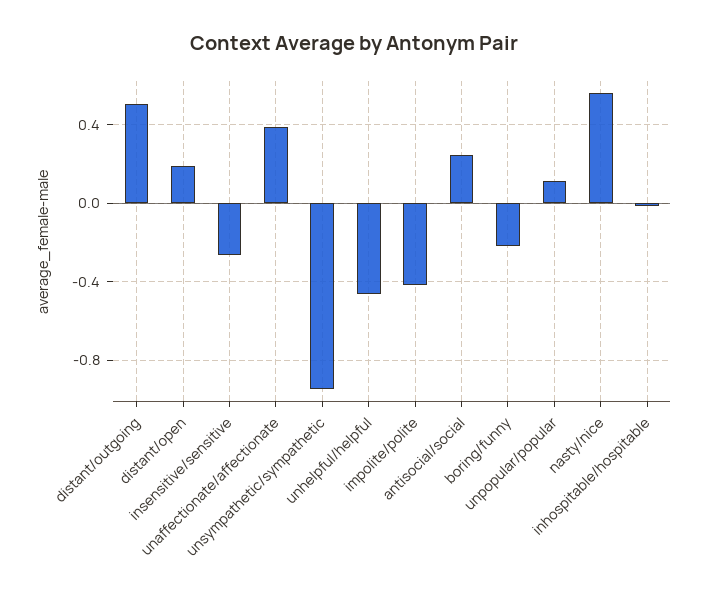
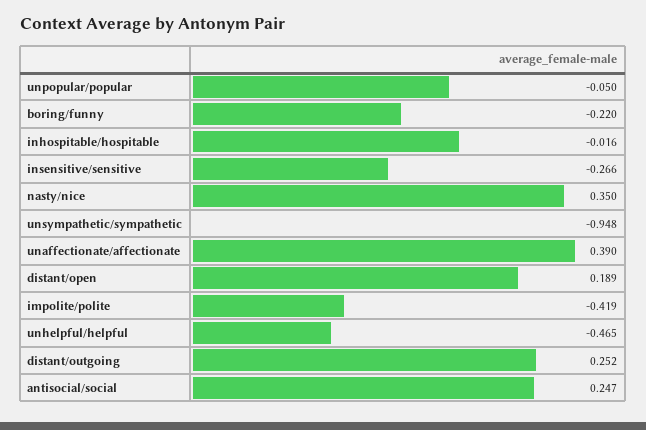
  {
-   "distant/outgoing": 0.5,
+   "distant/outgoing": 0.252,
    "distant/open": 0.189,
    "insensitive/sensitive": -0.266,
    "unaffectionate/affectionate": 0.39,
    "unsympathetic/sympathetic": -0.948,
    "unhelpful/helpful": -0.465,
    "impolite/polite": -0.419,
    "antisocial/social": 0.247,
    "boring/funny": -0.22,
-   "unpopular/popular": 0.1,
+   "unpopular/popular": -0.05,
-   "nasty/nice": 0.55,
+   "nasty/nice": 0.35,
    "inhospitable/hospitable": -0.016
  }

